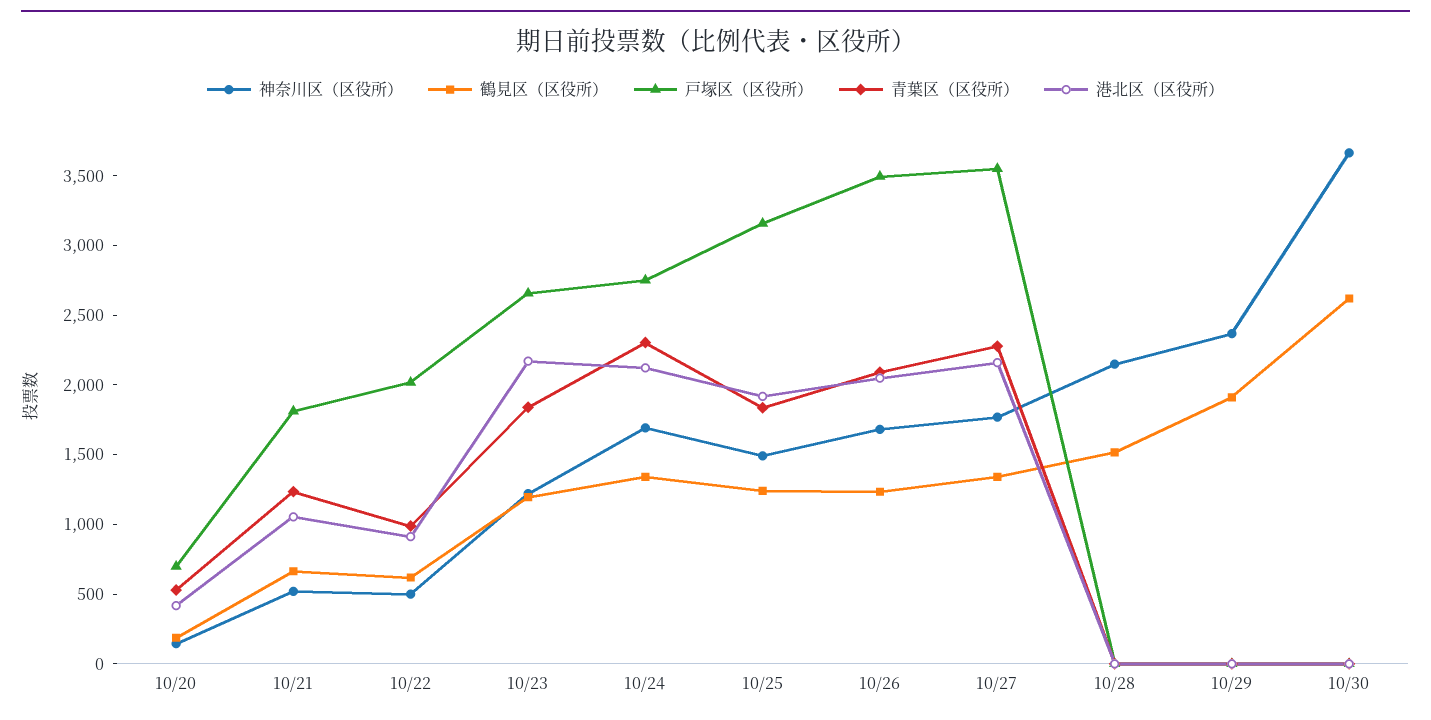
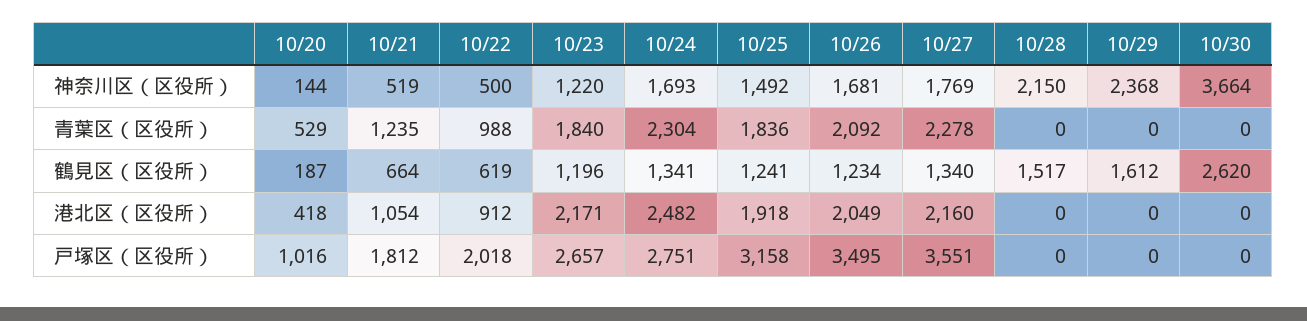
  {
    "神奈川区（区役所）": {
      "10/20": 144,
      "10/21": 519,
      "10/22": 500,
      "10/23": 1220,
      "10/24": 1693,
      "10/25": 1492,
      "10/26": 1681,
      "10/27": 1769,
      "10/28": 2150,
      "10/29": 2368,
      "10/30": 3664
    },
    "鶴見区（区役所）": {
      "10/20": 187,
      "10/21": 664,
      "10/22": 619,
      "10/23": 1196,
      "10/24": 1341,
      "10/25": 1241,
      "10/26": 1234,
      "10/27": 1340,
      "10/28": 1517,
-     "10/29": 1900,
+     "10/29": 1612,
      "10/30": 2620
    },
    "戸塚区（区役所）": {
-     "10/20": 700,
+     "10/20": 1016,
      "10/21": 1812,
      "10/22": 2018,
      "10/23": 2657,
      "10/24": 2751,
      "10/25": 3158,
      "10/26": 3495,
      "10/27": 3551,
      "10/28": 0,
      "10/29": 0,
      "10/30": 0
    },
    "青葉区（区役所）": {
      "10/20": 529,
      "10/21": 1235,
      "10/22": 988,
      "10/23": 1840,
      "10/24": 2304,
      "10/25": 1836,
      "10/26": 2092,
      "10/27": 2278,
      "10/28": 0,
      "10/29": 0,
      "10/30": 0
    },
    "港北区（区役所）": {
      "10/20": 418,
      "10/21": 1054,
      "10/22": 912,
      "10/23": 2171,
-     "10/24": 2100,
+     "10/24": 2482,
      "10/25": 1918,
      "10/26": 2049,
      "10/27": 2160,
      "10/28": 0,
      "10/29": 0,
      "10/30": 0
    }
  }

